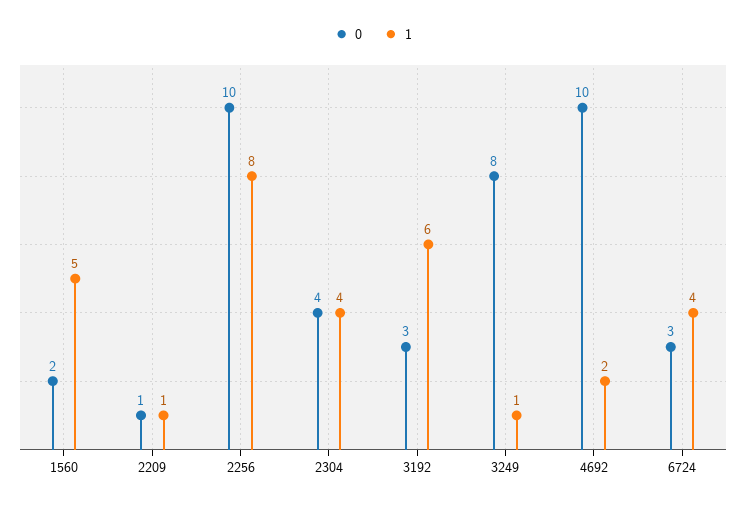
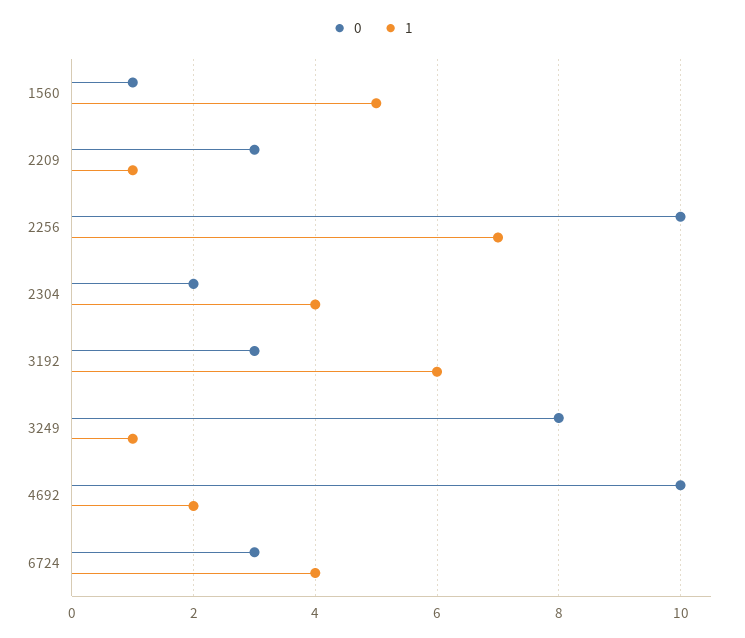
  {
    "0": {
-     "1560": 2,
+     "1560": 1,
-     "2209": 1,
+     "2209": 3,
      "2256": 10,
-     "2304": 4,
+     "2304": 2,
      "3192": 3,
      "3249": 8,
      "4692": 10,
      "6724": 3
    },
    "1": {
      "1560": 5,
      "2209": 1,
-     "2256": 8,
+     "2256": 7,
      "2304": 4,
      "3192": 6,
      "3249": 1,
      "4692": 2,
      "6724": 4
    }
  }

